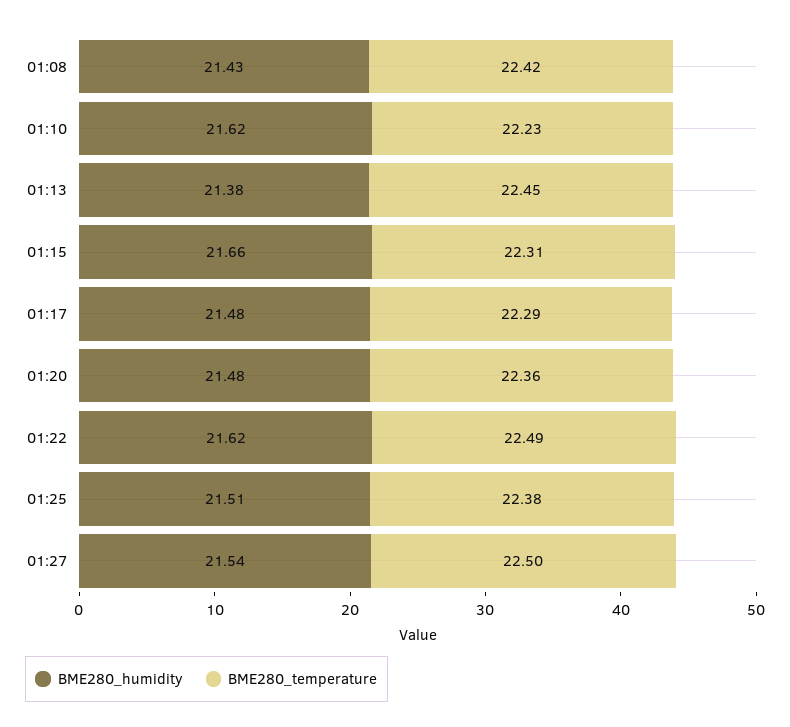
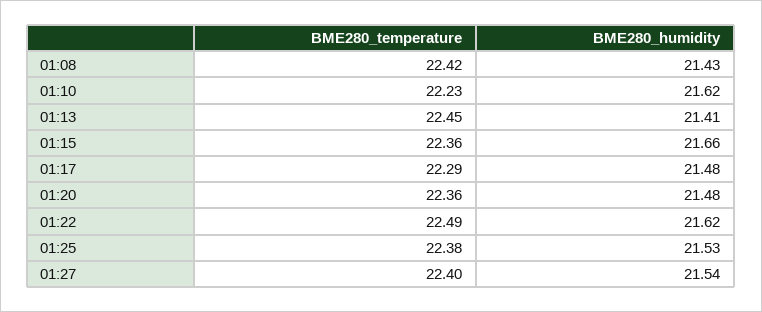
  {
    "BME280_humidity": {
      "01:08": 21.43,
      "01:10": 21.62,
-     "01:13": 21.38,
+     "01:13": 21.41,
      "01:15": 21.66,
      "01:17": 21.48,
      "01:20": 21.48,
      "01:22": 21.62,
-     "01:25": 21.51,
+     "01:25": 21.53,
      "01:27": 21.54
    },
    "BME280_temperature": {
      "01:08": 22.42,
      "01:10": 22.23,
      "01:13": 22.45,
-     "01:15": 22.31,
+     "01:15": 22.36,
      "01:17": 22.29,
      "01:20": 22.36,
      "01:22": 22.49,
      "01:25": 22.38,
-     "01:27": 22.5
+     "01:27": 22.4
    }
  }

